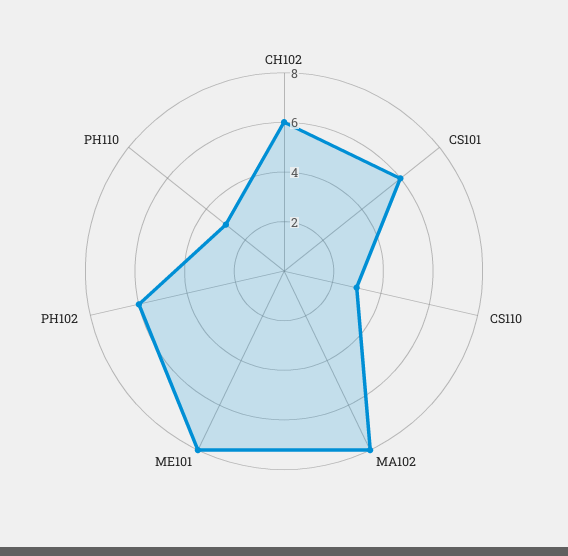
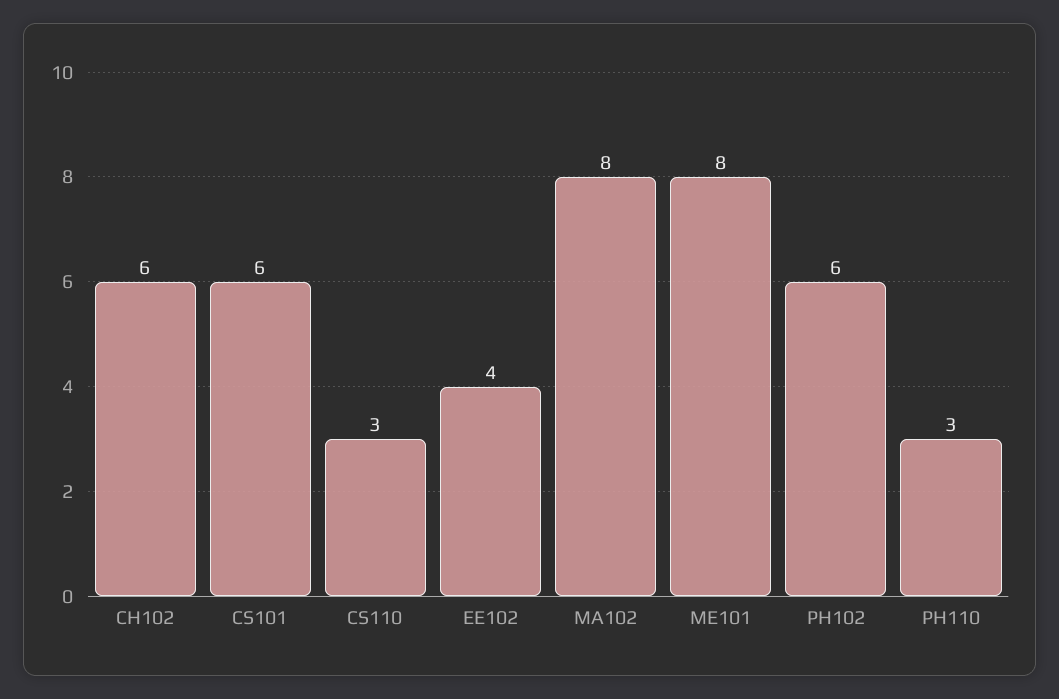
  {
    "CH102": 6,
    "CS101": 6,
    "CS110": 3,
    "MA102": 8,
    "ME101": 8,
    "PH102": 6,
-   "PH110": 3
+   "PH110": 3,
+   "EE102": 4
  }

